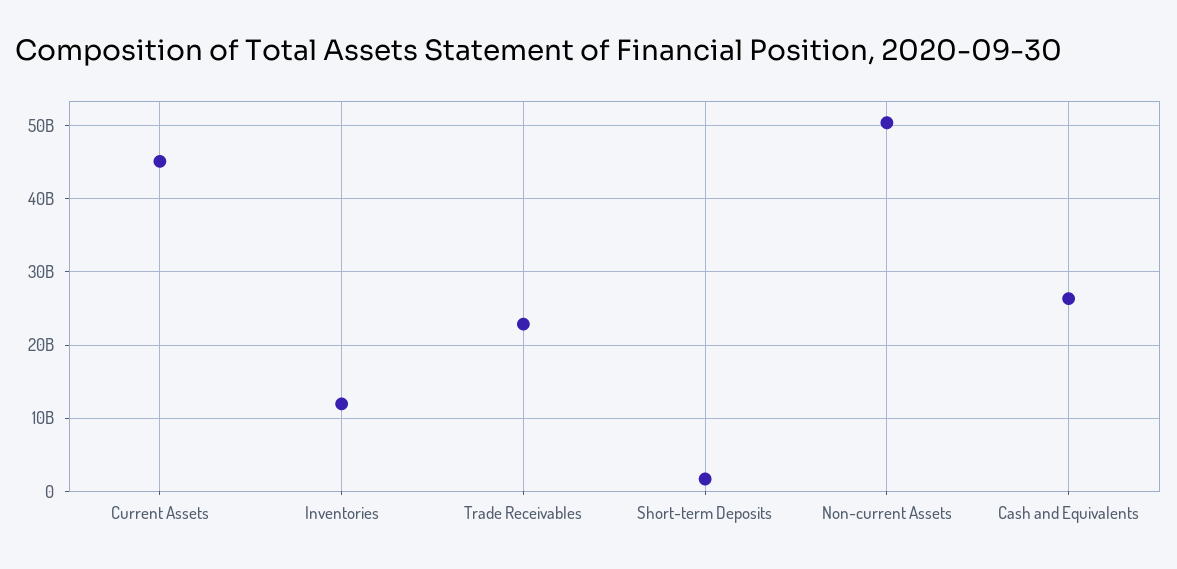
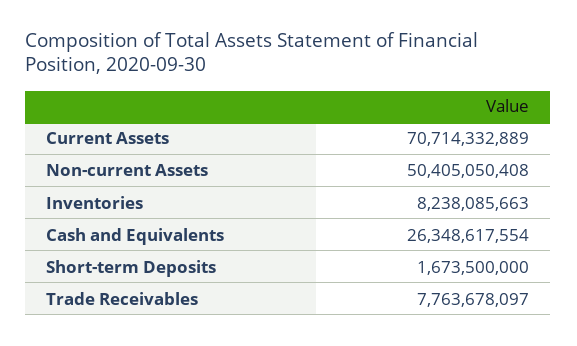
  {
-   "Current Assets": 45000000000,
+   "Current Assets": 70714332889,
-   "Inventories": 12000000000,
+   "Inventories": 8238085663,
-   "Trade Receivables": 23000000000,
+   "Trade Receivables": 7763678097,
    "Short-term Deposits": 1673500000,
    "Non-current Assets": 50405050408,
    "Cash and Equivalents": 26348617554
  }

